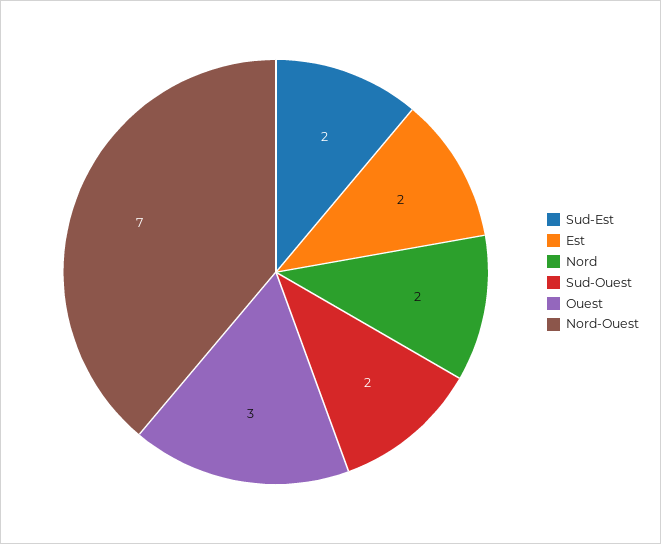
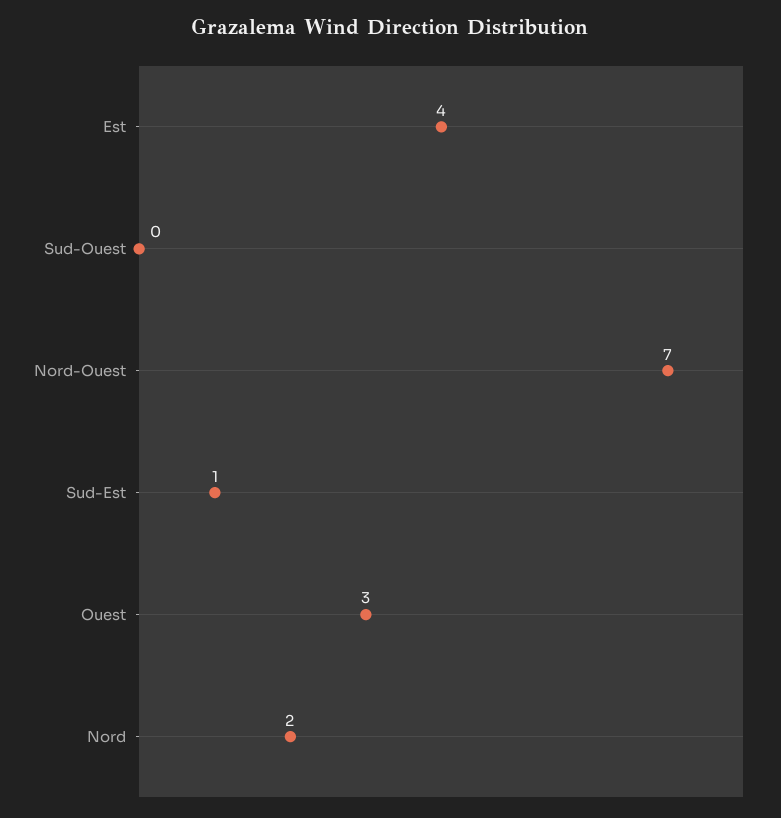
  {
-   "Sud-Est": 2,
+   "Sud-Est": 1,
-   "Est": 2,
+   "Est": 4,
    "Nord": 2,
-   "Sud-Ouest": 2,
+   "Sud-Ouest": 0,
    "Ouest": 3,
    "Nord-Ouest": 7
  }

